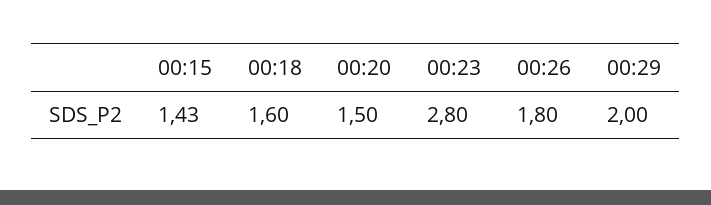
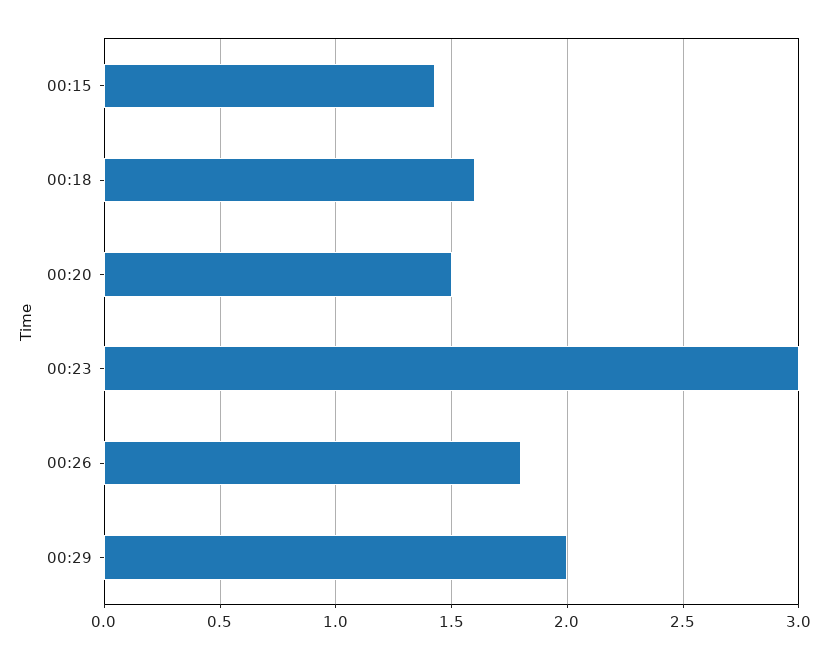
  {
    "00:15": 1.43,
    "00:18": 1.6,
    "00:20": 1.5,
-   "00:23": 2.8,
+   "00:23": 3,
    "00:26": 1.8,
    "00:29": 2
  }

